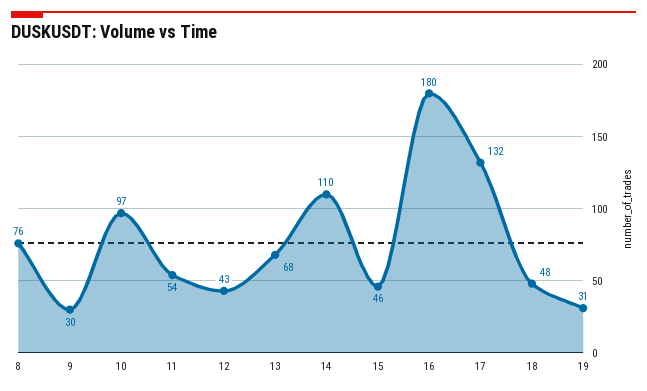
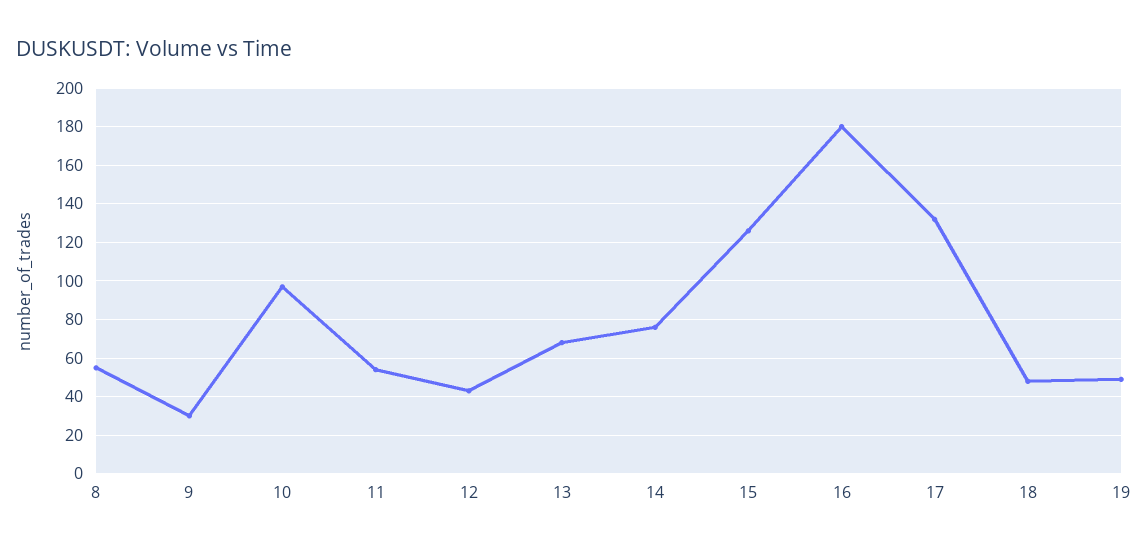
  {
-   "8": 76,
+   "8": 55,
    "9": 30,
    "10": 97,
    "11": 54,
    "12": 43,
    "13": 68,
-   "14": 110,
+   "14": 75,
-   "15": 46,
+   "15": 125,
    "16": 180,
    "17": 132,
    "18": 48,
-   "19": 31
+   "19": 50
  }

